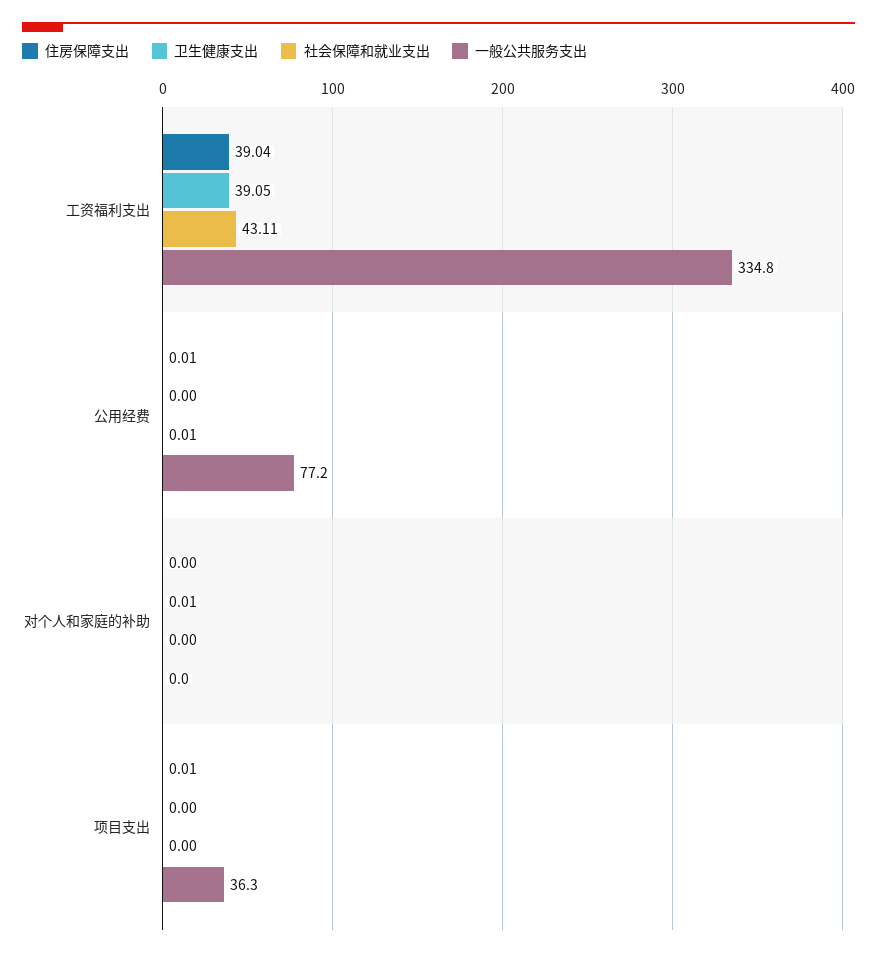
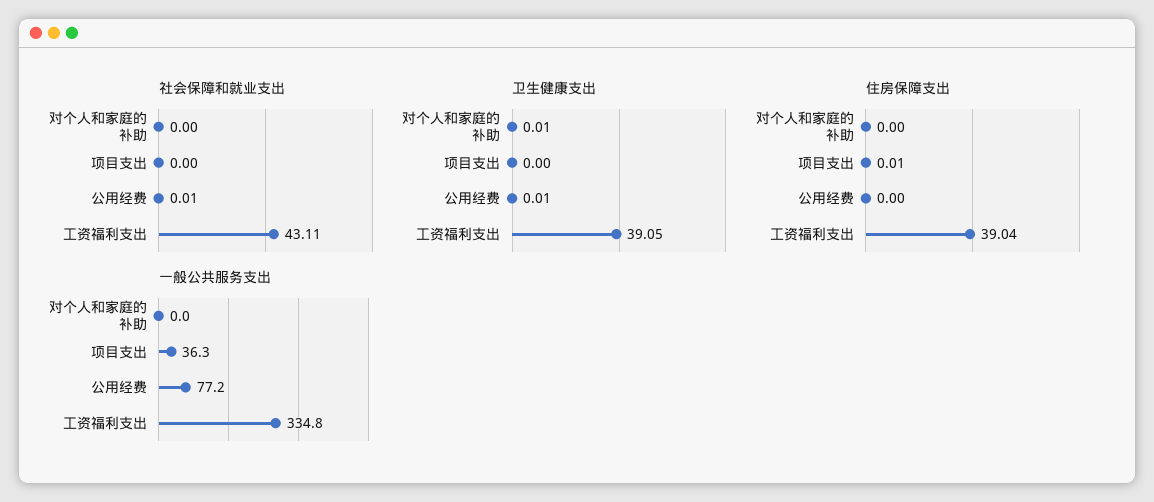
  {
    "住房保障支出": {
      "工资福利支出": 39.04,
-     "公用经费": 0.01,
+     "公用经费": 0,
      "对个人和家庭的补助": 0,
      "项目支出": 0.01
    },
    "卫生健康支出": {
      "工资福利支出": 39.05,
-     "公用经费": 0,
+     "公用经费": 0.01,
      "对个人和家庭的补助": 0.01,
      "项目支出": 0
    },
    "社会保障和就业支出": {
      "工资福利支出": 43.11,
      "公用经费": 0.01,
      "对个人和家庭的补助": 0,
      "项目支出": 0
    },
    "一般公共服务支出": {
      "工资福利支出": 334.8,
      "公用经费": 77.2,
      "对个人和家庭的补助": 0,
      "项目支出": 36.3
    }
  }

